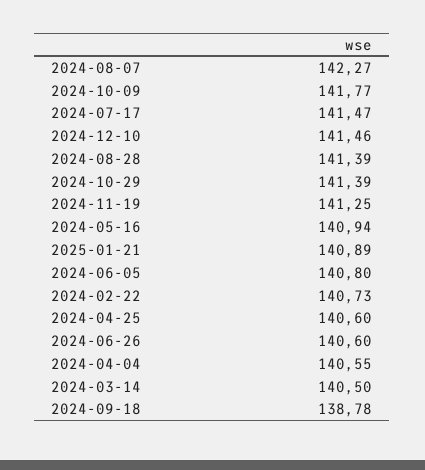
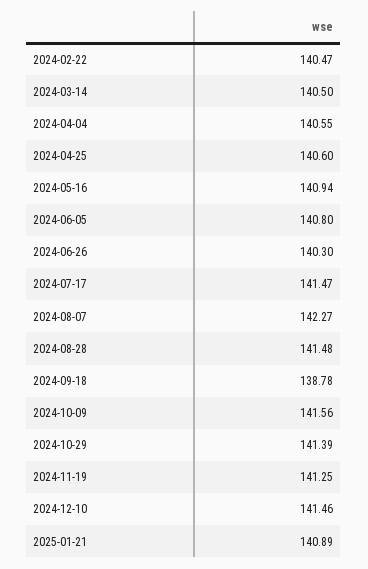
  {
    "2024-08-07": 142.27,
-   "2024-10-09": 141.77,
+   "2024-10-09": 141.56,
    "2024-07-17": 141.47,
    "2024-12-10": 141.46,
-   "2024-08-28": 141.39,
+   "2024-08-28": 141.48,
    "2024-10-29": 141.39,
    "2024-11-19": 141.25,
    "2024-05-16": 140.94,
    "2025-01-21": 140.89,
    "2024-06-05": 140.8,
-   "2024-02-22": 140.73,
+   "2024-02-22": 140.47,
    "2024-04-25": 140.6,
-   "2024-06-26": 140.6,
+   "2024-06-26": 140.3,
    "2024-04-04": 140.55,
    "2024-03-14": 140.5,
    "2024-09-18": 138.78
  }

